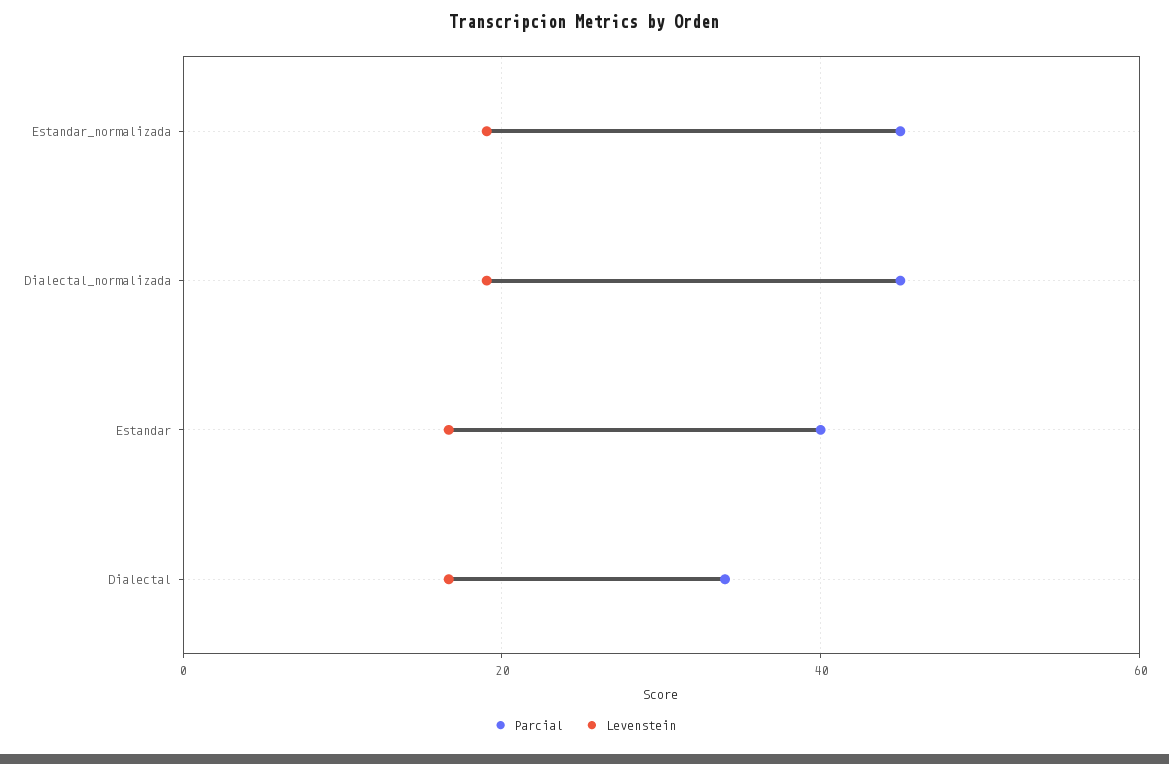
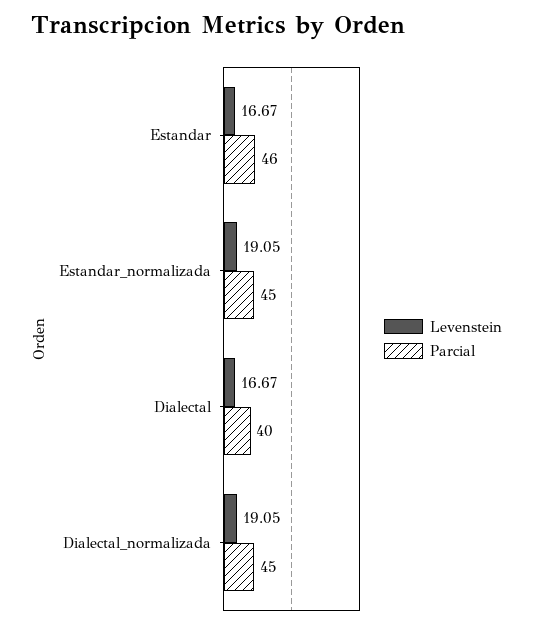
  {
    "Parcial": {
      "Estandar_normalizada": 45,
      "Dialectal_normalizada": 45,
-     "Estandar": 40,
+     "Estandar": 46,
-     "Dialectal": 34
+     "Dialectal": 40
    },
    "Levenstein": {
      "Estandar_normalizada": 19.05,
      "Dialectal_normalizada": 19.05,
      "Estandar": 16.67,
      "Dialectal": 16.67
    }
  }

